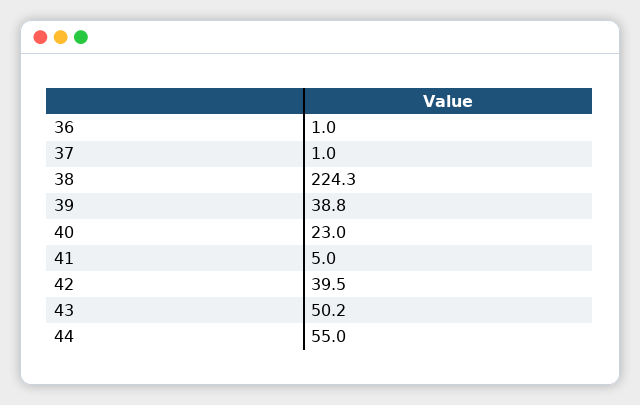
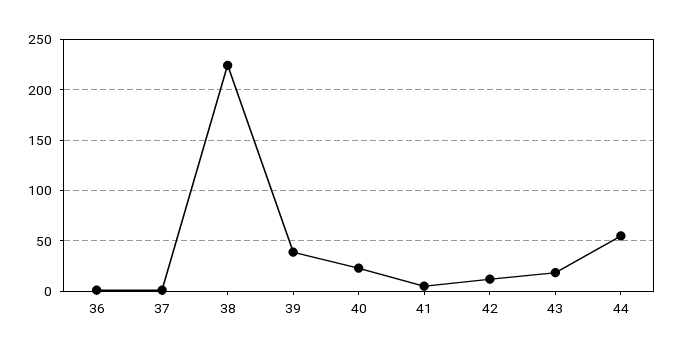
  {
    "36": 1,
    "37": 1,
    "38": 224.3,
    "39": 38.8,
    "40": 23,
    "41": 5,
-   "42": 39.5,
+   "42": 10,
-   "43": 50.2,
+   "43": 20,
    "44": 55
  }

